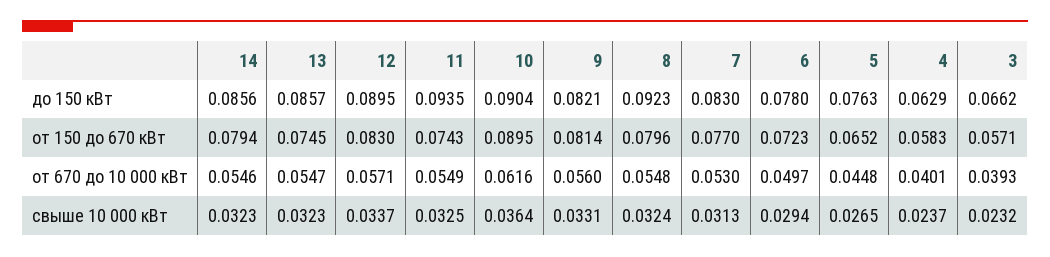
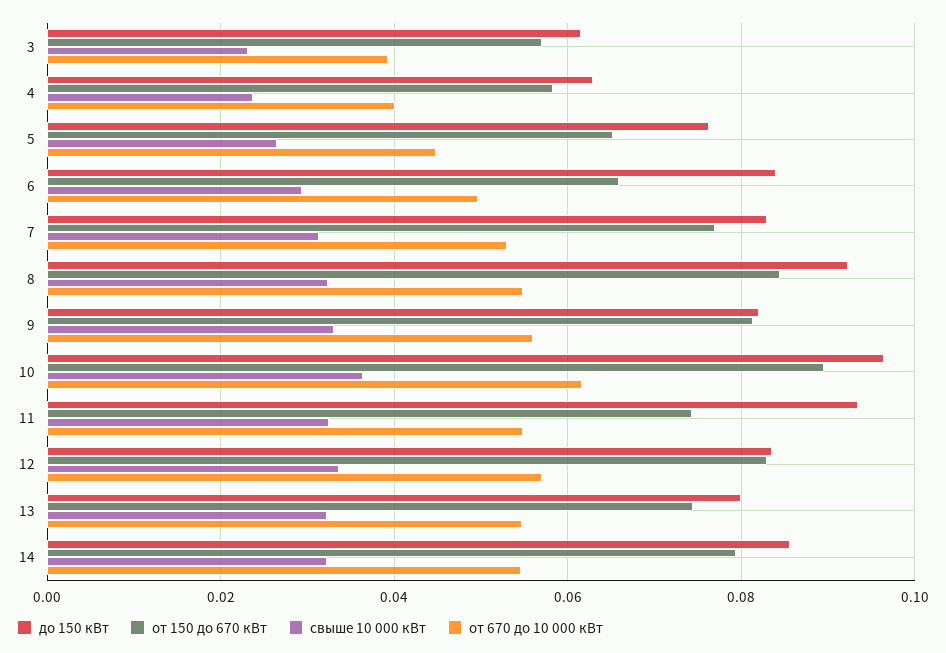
  {
    "до 150 кВт": {
      "14": 0.0856,
-     "13": 0.0857,
+     "13": 0.08,
-     "12": 0.0895,
+     "12": 0.084,
      "11": 0.0935,
-     "10": 0.0904,
+     "10": 0.096,
      "9": 0.0821,
      "8": 0.0923,
      "7": 0.083,
-     "6": 0.078,
+     "6": 0.084,
      "5": 0.0763,
      "4": 0.0629,
-     "3": 0.0662
+     "3": 0.062
    },
    "от 150 до 670 кВт": {
      "14": 0.0794,
      "13": 0.0745,
      "12": 0.083,
      "11": 0.0743,
      "10": 0.0895,
      "9": 0.0814,
-     "8": 0.0796,
+     "8": 0.084,
      "7": 0.077,
-     "6": 0.0723,
+     "6": 0.066,
      "5": 0.0652,
      "4": 0.0583,
      "3": 0.0571
    },
    "от 670 до 10 000 кВт": {
      "14": 0.0546,
      "13": 0.0547,
      "12": 0.0571,
      "11": 0.0549,
      "10": 0.0616,
      "9": 0.056,
      "8": 0.0548,
      "7": 0.053,
      "6": 0.0497,
      "5": 0.0448,
      "4": 0.0401,
      "3": 0.0393
    },
    "свыше 10 000 кВт": {
      "14": 0.0323,
      "13": 0.0323,
      "12": 0.0337,
      "11": 0.0325,
      "10": 0.0364,
      "9": 0.0331,
      "8": 0.0324,
      "7": 0.0313,
      "6": 0.0294,
      "5": 0.0265,
      "4": 0.0237,
      "3": 0.0232
    }
  }

